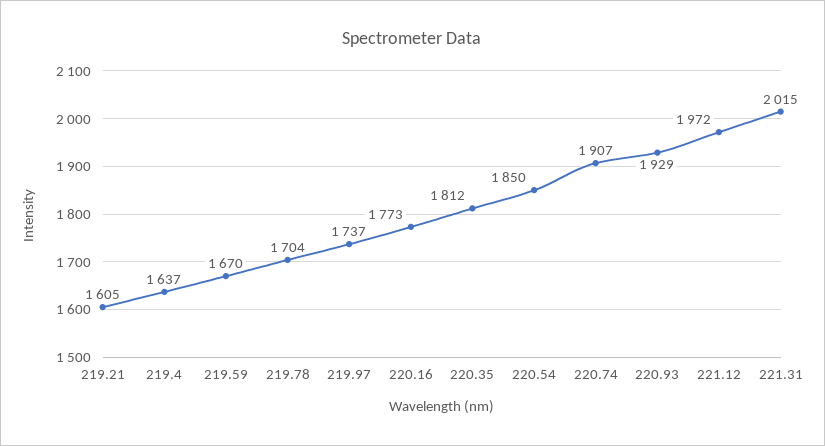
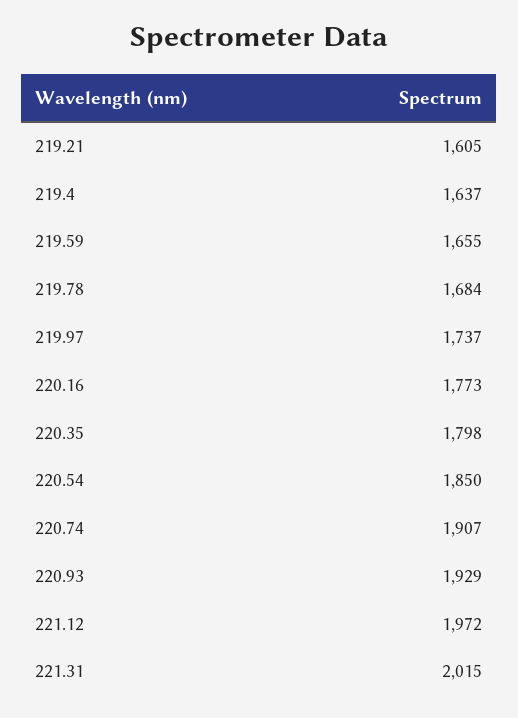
  {
    "219.21": 1605,
    "219.4": 1637,
-   "219.59": 1670,
+   "219.59": 1655,
-   "219.78": 1704,
+   "219.78": 1684,
    "219.97": 1737,
    "220.16": 1773,
-   "220.35": 1812,
+   "220.35": 1798,
    "220.54": 1850,
    "220.74": 1907,
    "220.93": 1929,
    "221.12": 1972,
    "221.31": 2015
  }

